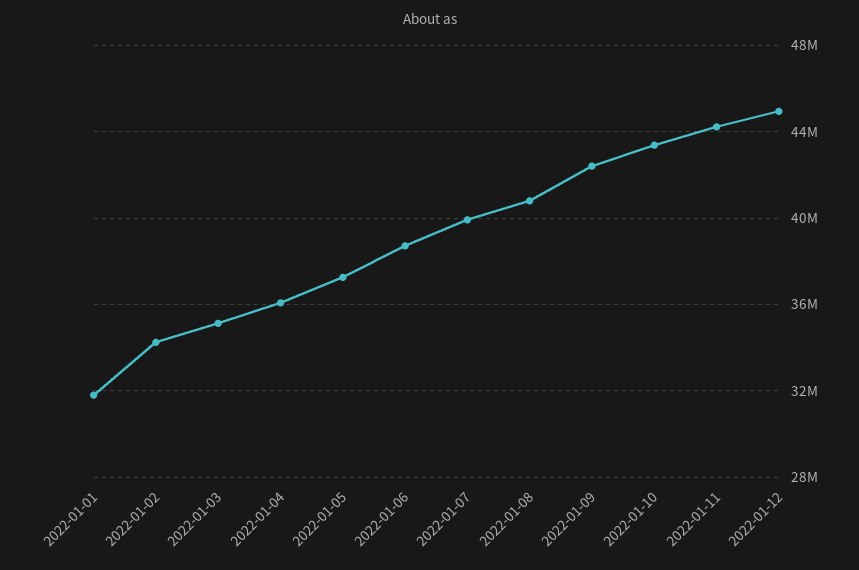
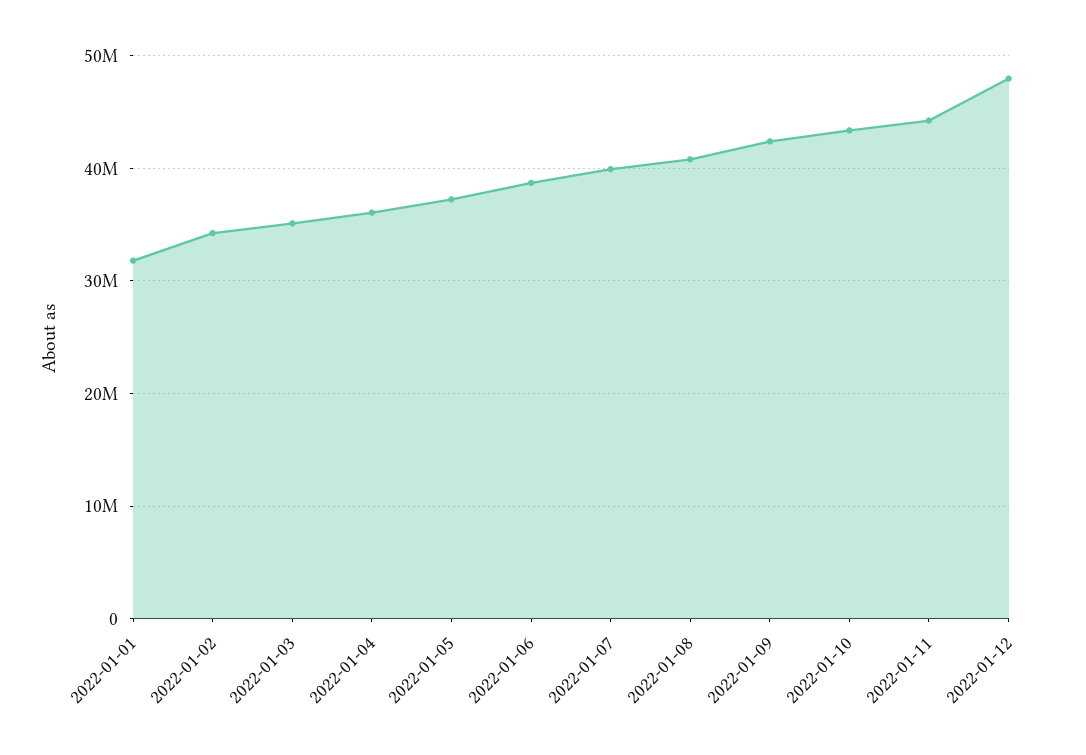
  {
    "2022-01-01": 32000000,
    "2022-01-02": 34000000,
    "2022-01-03": 35000000,
    "2022-01-04": 36000000,
    "2022-01-05": 37500000,
    "2022-01-06": 38500000,
    "2022-01-07": 40000000,
    "2022-01-08": 41000000,
    "2022-01-09": 42500000,
    "2022-01-10": 43500000,
    "2022-01-11": 44000000,
-   "2022-01-12": 45000000
+   "2022-01-12": 48000000
  }

